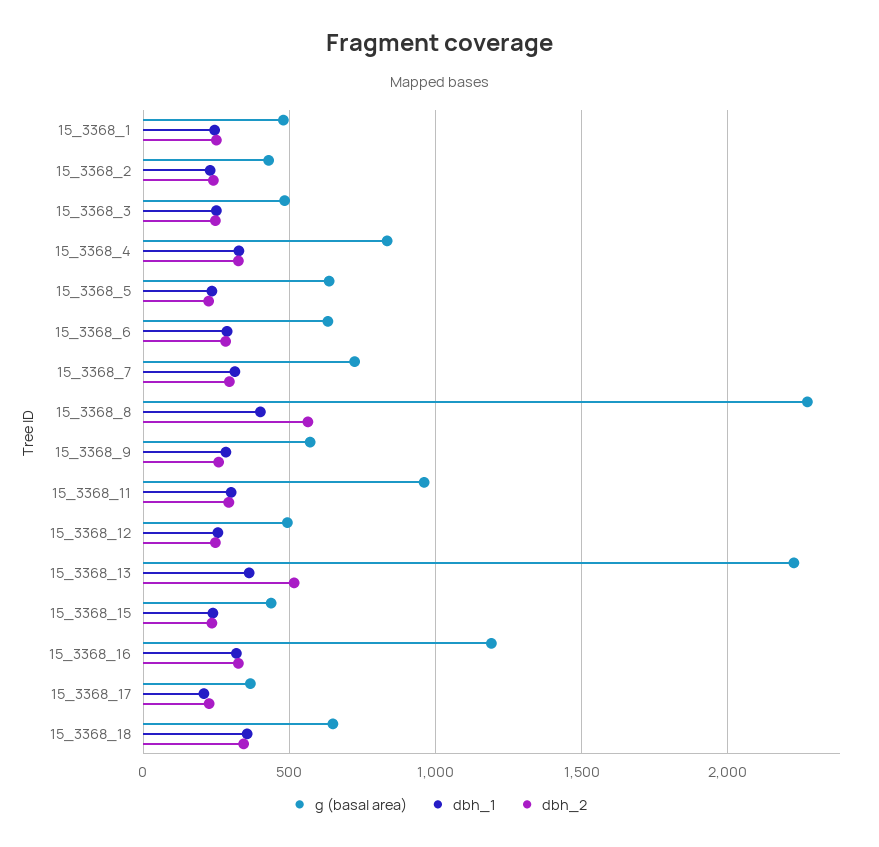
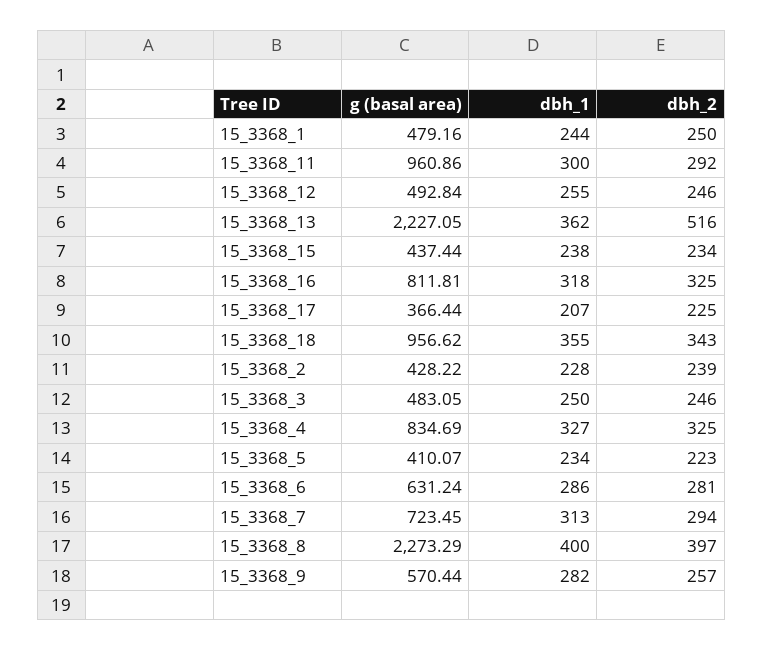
  {
    "g (basal area)": {
      "15_3368_1": 479.16,
      "15_3368_2": 428.22,
      "15_3368_3": 483.05,
      "15_3368_4": 834.69,
-     "15_3368_5": 650,
+     "15_3368_5": 410.07,
      "15_3368_6": 631.24,
      "15_3368_7": 723.45,
      "15_3368_8": 2273.29,
      "15_3368_9": 570.44,
      "15_3368_11": 960.86,
      "15_3368_12": 492.84,
      "15_3368_13": 2227.05,
      "15_3368_15": 437.44,
-     "15_3368_16": 1200,
+     "15_3368_16": 811.81,
      "15_3368_17": 366.44,
-     "15_3368_18": 650
+     "15_3368_18": 956.62
    },
    "dbh_1": {
      "15_3368_1": 244,
      "15_3368_2": 228,
      "15_3368_3": 250,
      "15_3368_4": 327,
      "15_3368_5": 234,
      "15_3368_6": 286,
      "15_3368_7": 313,
      "15_3368_8": 400,
      "15_3368_9": 282,
      "15_3368_11": 300,
      "15_3368_12": 255,
      "15_3368_13": 362,
      "15_3368_15": 238,
      "15_3368_16": 318,
      "15_3368_17": 207,
      "15_3368_18": 355
    },
    "dbh_2": {
      "15_3368_1": 250,
      "15_3368_2": 239,
      "15_3368_3": 246,
      "15_3368_4": 325,
      "15_3368_5": 223,
      "15_3368_6": 281,
      "15_3368_7": 294,
-     "15_3368_8": 550,
+     "15_3368_8": 397,
      "15_3368_9": 257,
      "15_3368_11": 292,
      "15_3368_12": 246,
      "15_3368_13": 516,
      "15_3368_15": 234,
      "15_3368_16": 325,
      "15_3368_17": 225,
      "15_3368_18": 343
    }
  }

